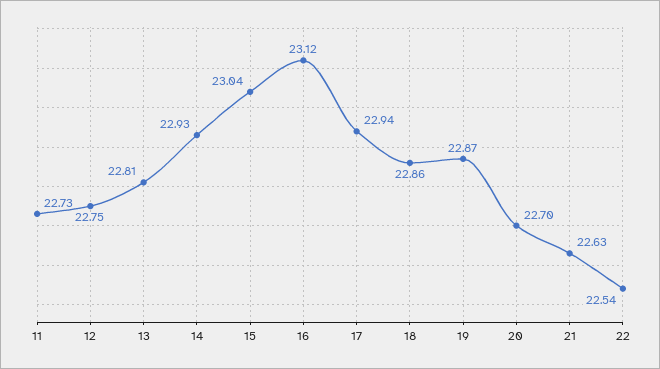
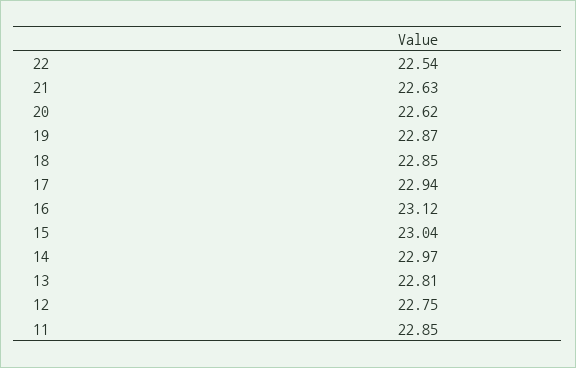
  {
-   "11": 22.73,
+   "11": 22.85,
    "12": 22.75,
    "13": 22.81,
-   "14": 22.93,
+   "14": 22.97,
    "15": 23.04,
    "16": 23.12,
    "17": 22.94,
-   "18": 22.86,
+   "18": 22.85,
    "19": 22.87,
-   "20": 22.7,
+   "20": 22.62,
    "21": 22.63,
    "22": 22.54
  }

